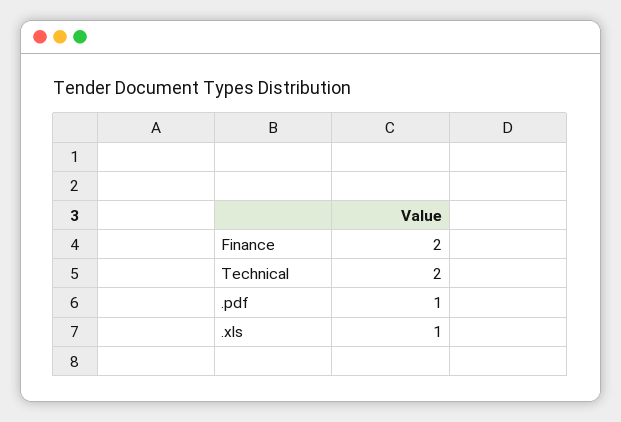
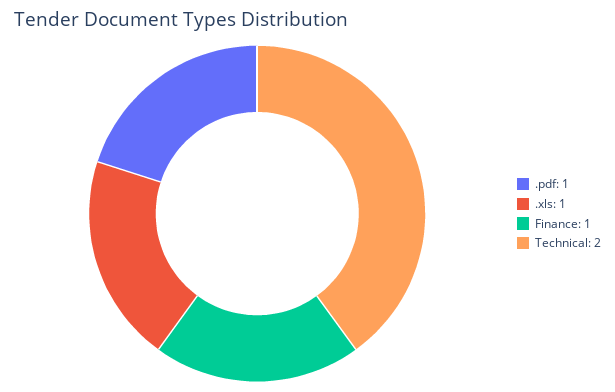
  {
-   "Finance": 2,
+   "Finance": 1,
    "Technical": 2,
    ".pdf": 1,
    ".xls": 1
  }

